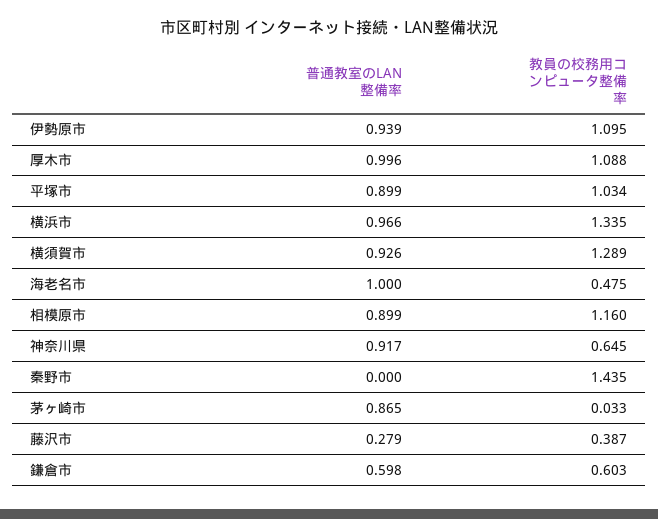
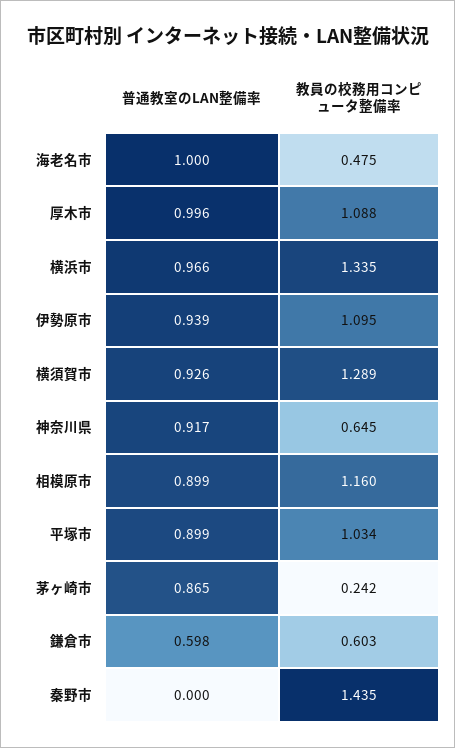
  {
    "普通教室のLAN整備率": {
      "伊勢原市": 0.939,
      "厚木市": 0.996,
      "平塚市": 0.899,
      "横浜市": 0.966,
      "横須賀市": 0.926,
      "海老名市": 1,
      "相模原市": 0.899,
      "神奈川県": 0.917,
      "秦野市": 0,
      "茅ヶ崎市": 0.865,
-     "藤沢市": 0.279,
      "鎌倉市": 0.598
    },
    "教員の校務用コンピュータ整備率": {
      "伊勢原市": 1.095,
      "厚木市": 1.088,
      "平塚市": 1.034,
      "横浜市": 1.335,
      "横須賀市": 1.289,
      "海老名市": 0.475,
      "相模原市": 1.16,
      "神奈川県": 0.645,
      "秦野市": 1.435,
-     "茅ヶ崎市": 0.033,
+     "茅ヶ崎市": 0.242,
-     "藤沢市": 0.387,
      "鎌倉市": 0.603
    }
  }

